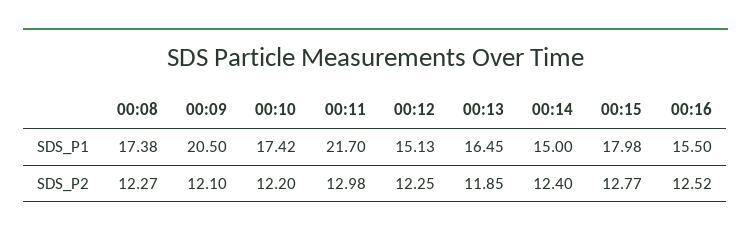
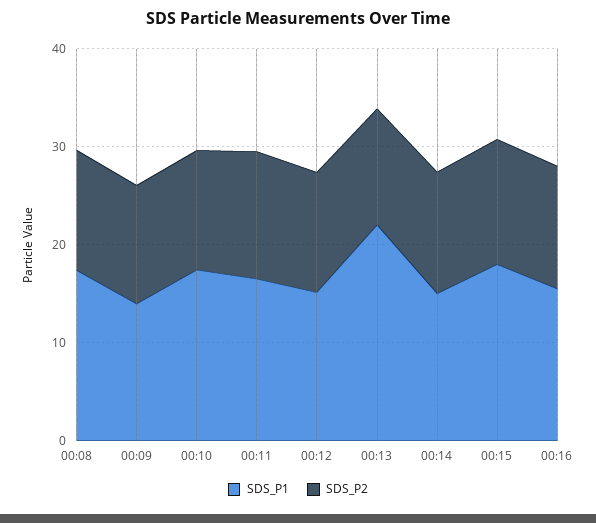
  {
    "SDS_P1": {
      "00:08": 17.38,
-     "00:09": 20.5,
+     "00:09": 14,
      "00:10": 17.42,
-     "00:11": 21.7,
+     "00:11": 16,
      "00:12": 15.13,
-     "00:13": 16.45,
+     "00:13": 22,
      "00:14": 15,
      "00:15": 17.98,
      "00:16": 15.5
    },
    "SDS_P2": {
      "00:08": 12.27,
      "00:09": 12.1,
      "00:10": 12.2,
      "00:11": 12.98,
      "00:12": 12.25,
      "00:13": 11.85,
      "00:14": 12.4,
      "00:15": 12.77,
      "00:16": 12.52
    }
  }

